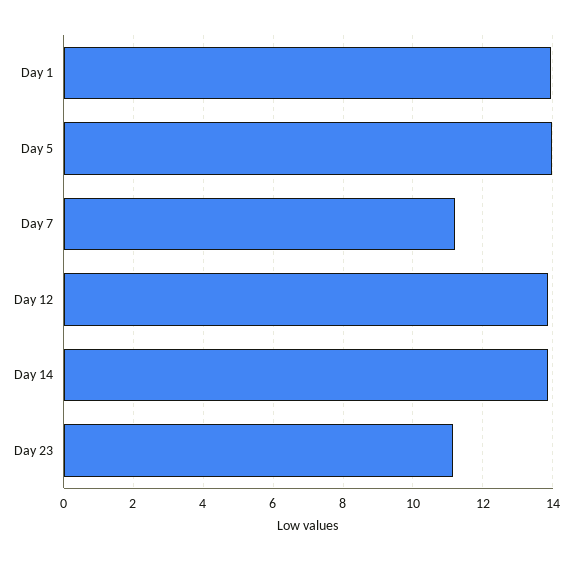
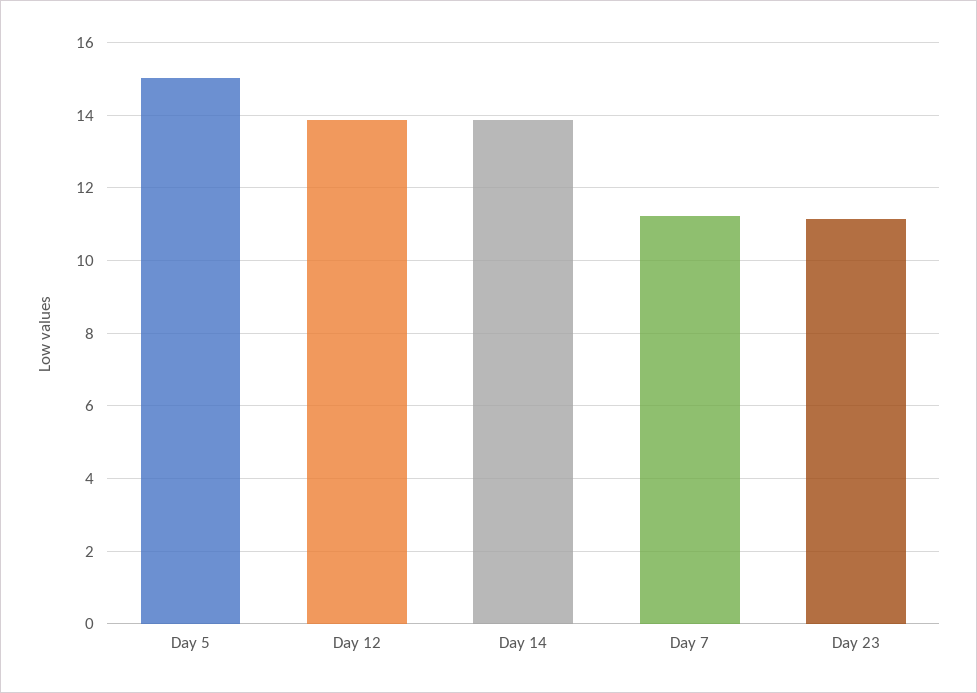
  {
-   "Day 1": 14,
-   "Day 5": 14,
+   "Day 5": 15,
    "Day 7": 11.2,
    "Day 12": 13.8,
    "Day 14": 13.8,
    "Day 23": 11.2
  }

